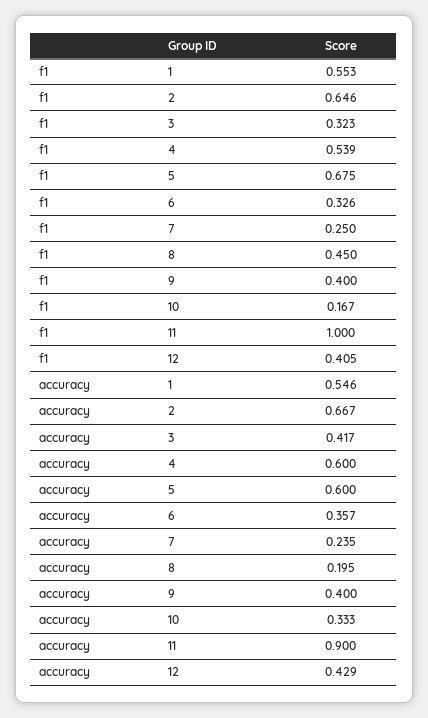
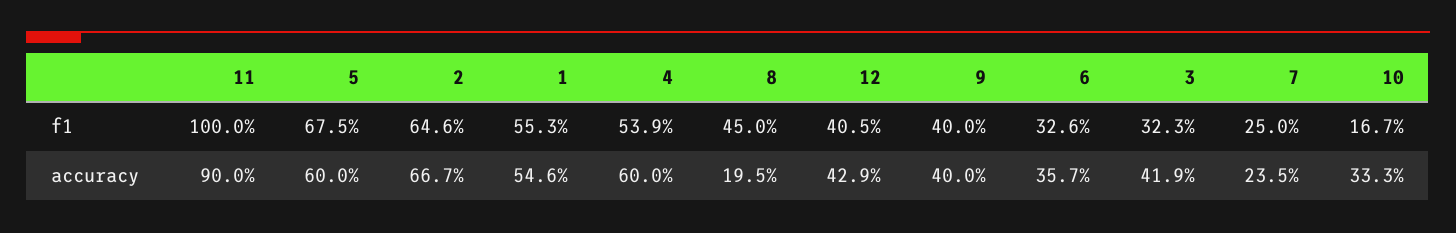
  {
    "f1": {
      "1": 0.553,
      "2": 0.646,
      "3": 0.323,
      "4": 0.539,
      "5": 0.675,
      "6": 0.326,
      "7": 0.25,
      "8": 0.45,
      "9": 0.4,
      "10": 0.167,
      "11": 1,
      "12": 0.405
    },
    "accuracy": {
      "1": 0.546,
      "2": 0.667,
-     "3": 0.417,
+     "3": 0.419,
      "4": 0.6,
      "5": 0.6,
      "6": 0.357,
      "7": 0.235,
      "8": 0.195,
      "9": 0.4,
      "10": 0.333,
      "11": 0.9,
      "12": 0.429
    }
  }

